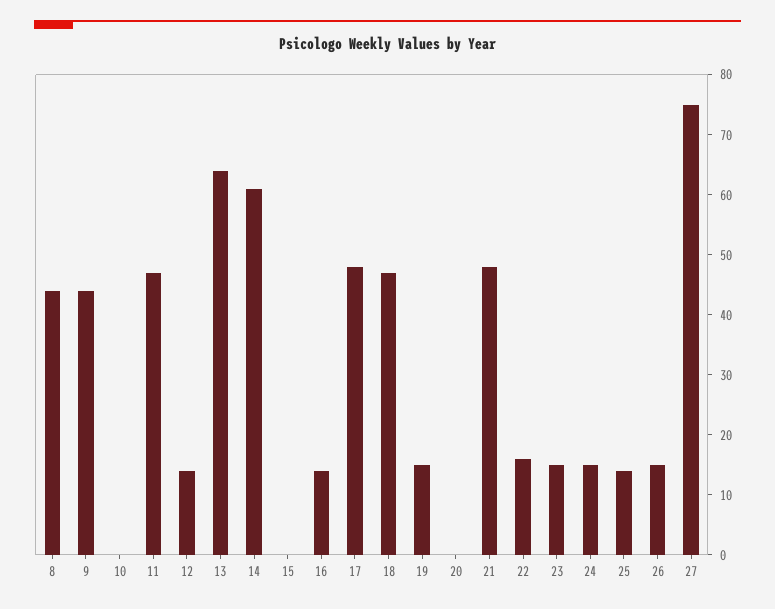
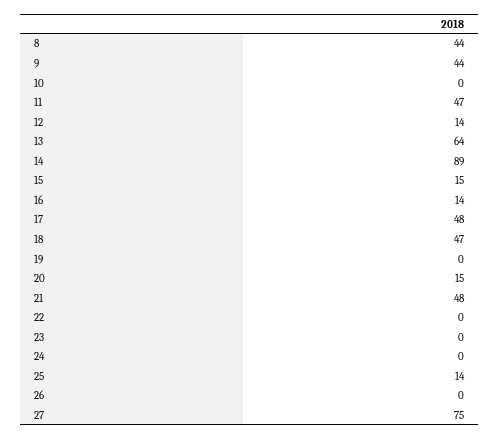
  {
    "8": 44,
    "9": 44,
    "10": 0,
    "11": 47,
    "12": 14,
    "13": 64,
-   "14": 60,
+   "14": 89,
-   "15": 0,
+   "15": 15,
    "16": 14,
    "17": 48,
    "18": 47,
-   "19": 15,
+   "19": 0,
-   "20": 0,
+   "20": 15,
    "21": 48,
-   "22": 15,
+   "22": 0,
-   "23": 15,
+   "23": 0,
-   "24": 15,
+   "24": 0,
    "25": 14,
-   "26": 15,
+   "26": 0,
    "27": 75
  }

